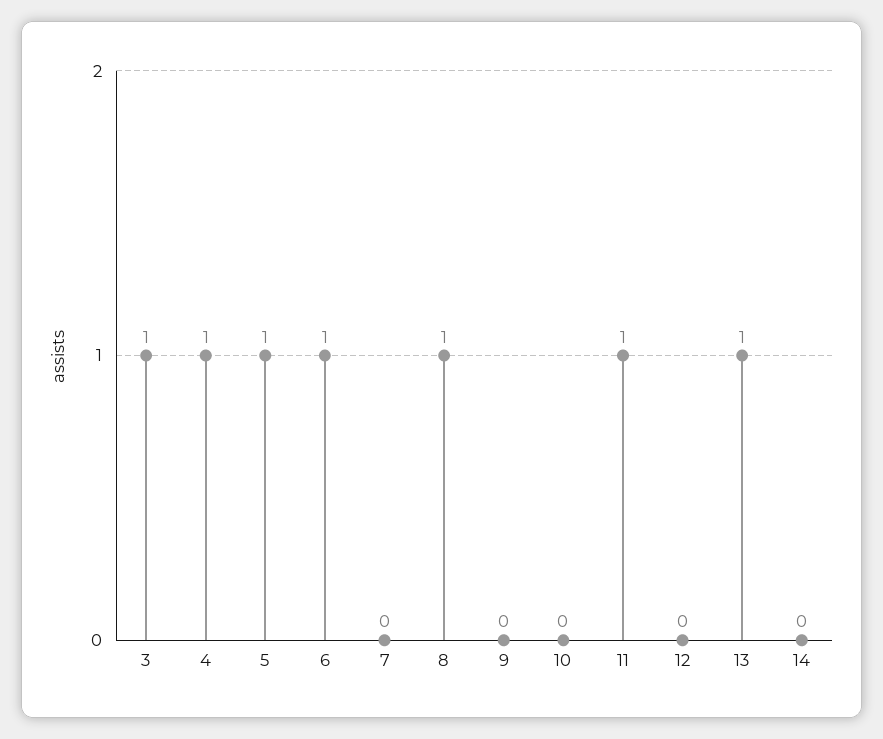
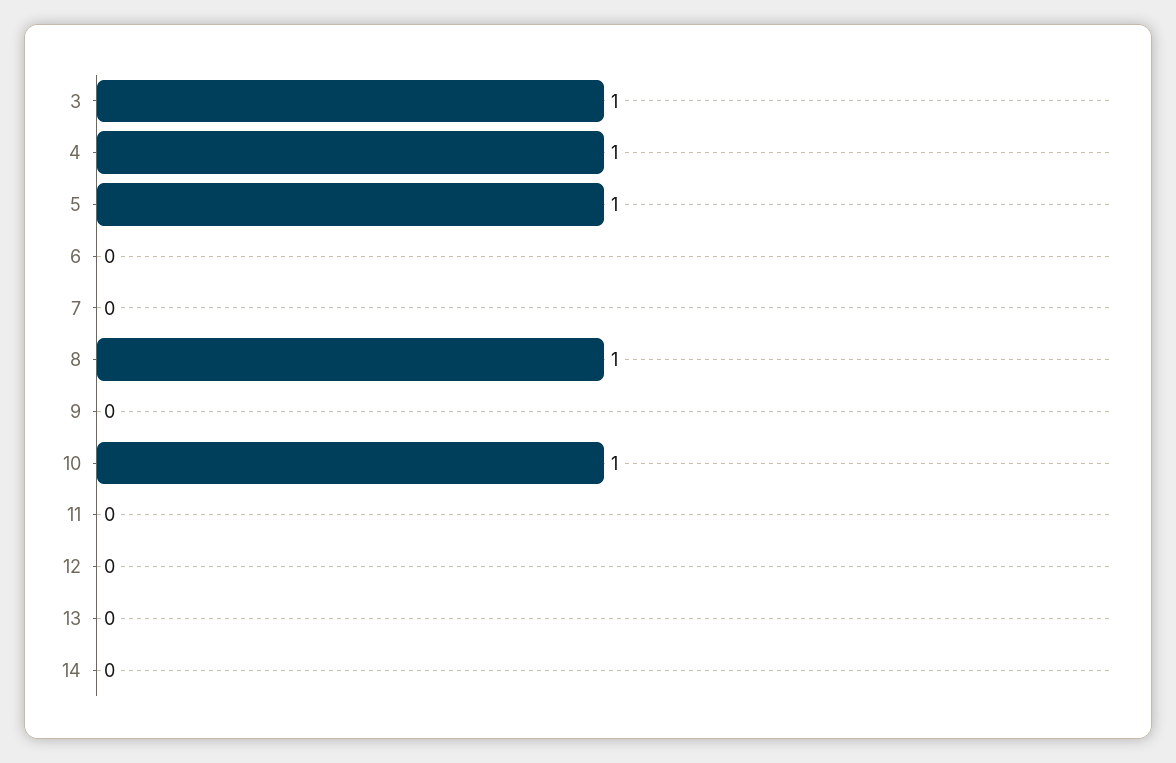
  {
    "3": 1,
    "4": 1,
    "5": 1,
-   "6": 1,
+   "6": 0,
    "7": 0,
    "8": 1,
    "9": 0,
-   "10": 0,
+   "10": 1,
-   "11": 1,
+   "11": 0,
    "12": 0,
-   "13": 1,
+   "13": 0,
    "14": 0
  }

